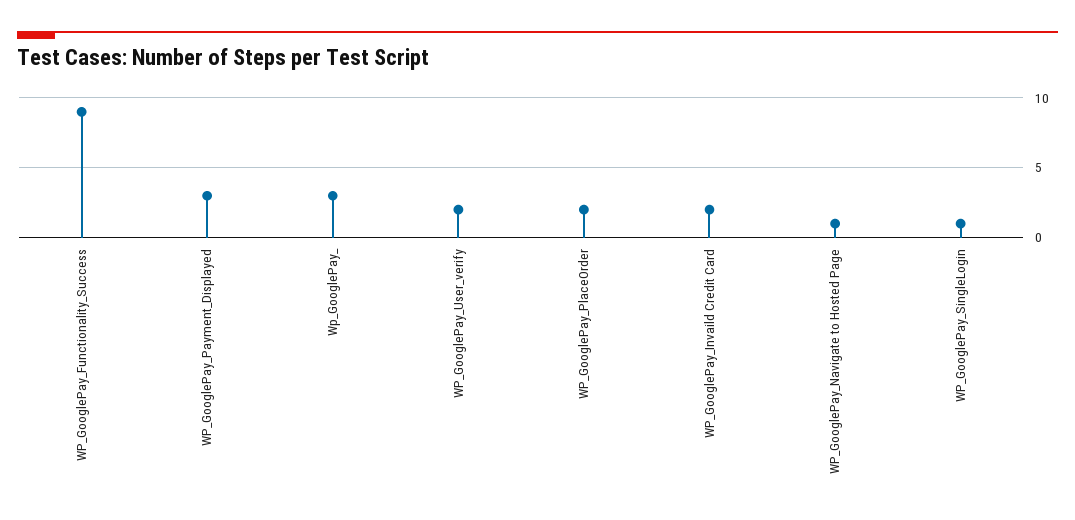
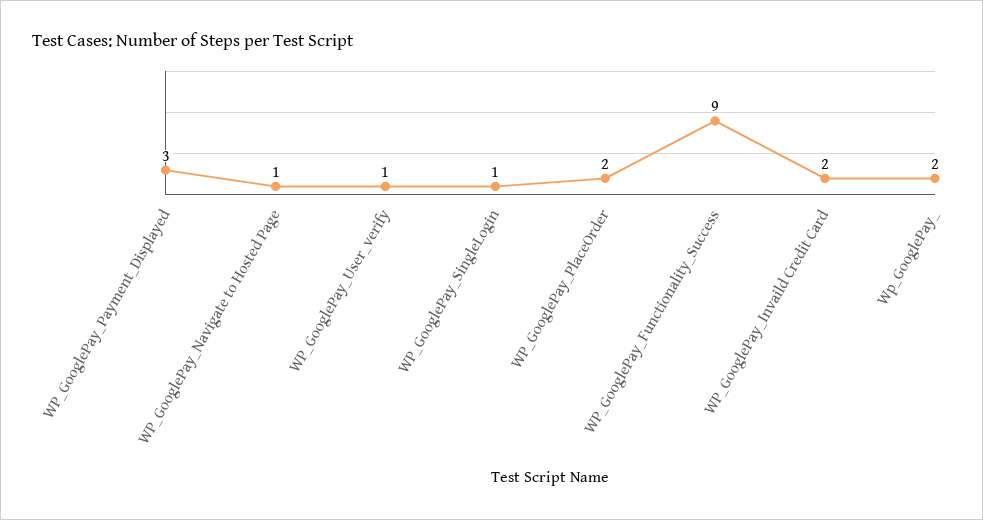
  {
    "WP_GooglePay_Functionality_Success": 9,
    "WP_GooglePay_Payment_Displayed": 3,
-   "Wp_GooglePay_": 3,
+   "Wp_GooglePay_": 2,
-   "WP_GooglePay_User_verify": 2,
+   "WP_GooglePay_User_verify": 1,
    "WP_GooglePay_PlaceOrder": 2,
    "WP_GooglePay_Invaild Credit Card": 2,
    "WP_GooglePay_Navigate to Hosted Page": 1,
    "WP_GooglePay_SingleLogin": 1
  }

